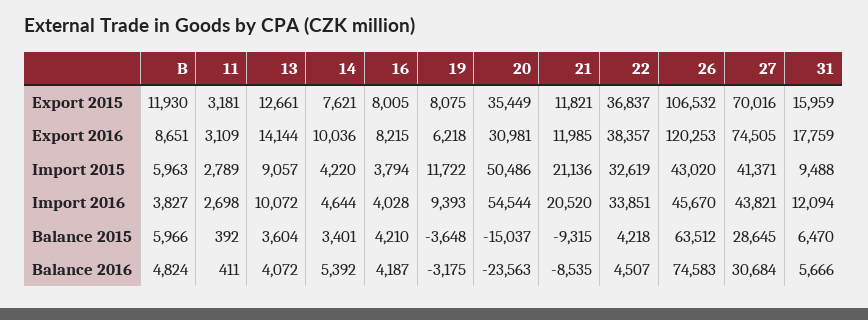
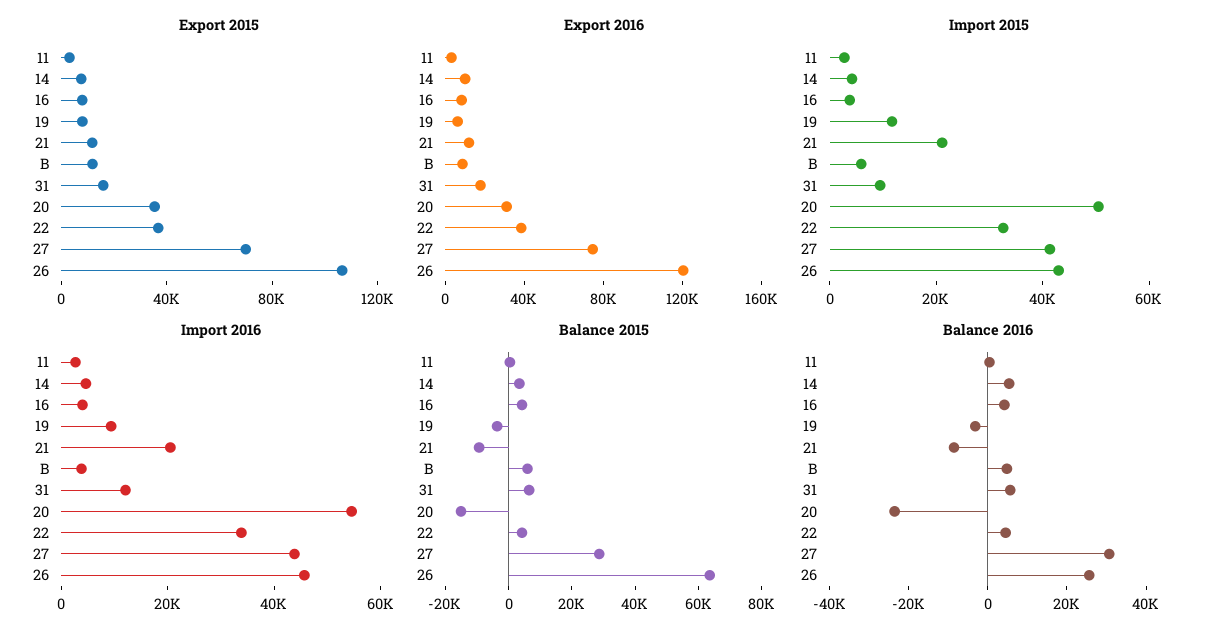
  {
    "Export 2015": {
      "B": 11930,
      "11": 3181,
-     "13": 12661,
      "14": 7621,
      "16": 8005,
      "19": 8075,
      "20": 35449,
      "21": 11821,
      "22": 36837,
      "26": 106532,
      "27": 70016,
      "31": 15959
    },
    "Export 2016": {
      "B": 8651,
      "11": 3109,
-     "13": 14144,
      "14": 10036,
      "16": 8215,
      "19": 6218,
      "20": 30981,
      "21": 11985,
      "22": 38357,
      "26": 120253,
      "27": 74505,
      "31": 17759
    },
    "Import 2015": {
      "B": 5963,
      "11": 2789,
-     "13": 9057,
      "14": 4220,
      "16": 3794,
      "19": 11722,
      "20": 50486,
      "21": 21136,
      "22": 32619,
      "26": 43020,
      "27": 41371,
      "31": 9488
    },
    "Import 2016": {
      "B": 3827,
      "11": 2698,
-     "13": 10072,
      "14": 4644,
      "16": 4028,
      "19": 9393,
      "20": 54544,
      "21": 20520,
      "22": 33851,
      "26": 45670,
      "27": 43821,
      "31": 12094
    },
    "Balance 2015": {
      "B": 5966,
      "11": 392,
-     "13": 3604,
      "14": 3401,
      "16": 4210,
      "19": -3648,
      "20": -15037,
      "21": -9315,
      "22": 4218,
      "26": 63512,
      "27": 28645,
      "31": 6470
    },
    "Balance 2016": {
      "B": 4824,
      "11": 411,
-     "13": 4072,
      "14": 5392,
      "16": 4187,
      "19": -3175,
      "20": -23563,
      "21": -8535,
      "22": 4507,
-     "26": 74583,
+     "26": 25000,
      "27": 30684,
      "31": 5666
    }
  }

